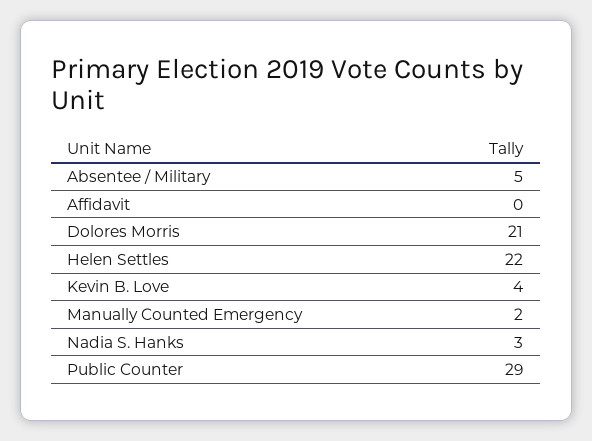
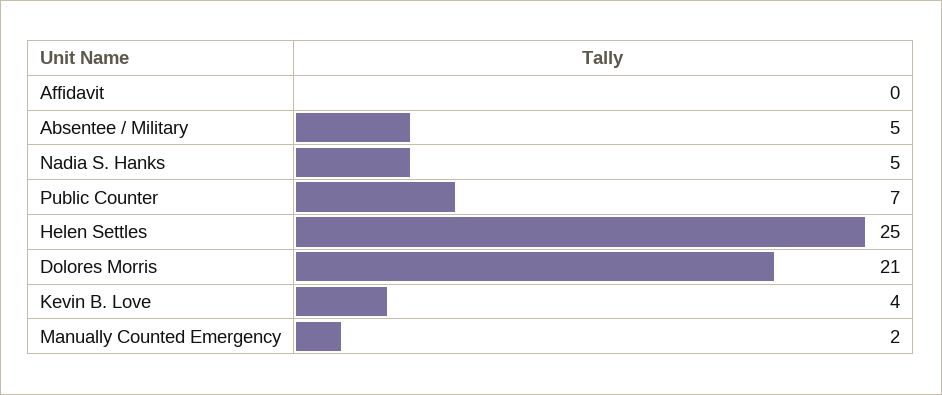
  {
    "Absentee / Military": 5,
    "Affidavit": 0,
    "Dolores Morris": 21,
-   "Helen Settles": 22,
+   "Helen Settles": 25,
    "Kevin B. Love": 4,
    "Manually Counted Emergency": 2,
-   "Nadia S. Hanks": 3,
+   "Nadia S. Hanks": 5,
-   "Public Counter": 29
+   "Public Counter": 7
  }

